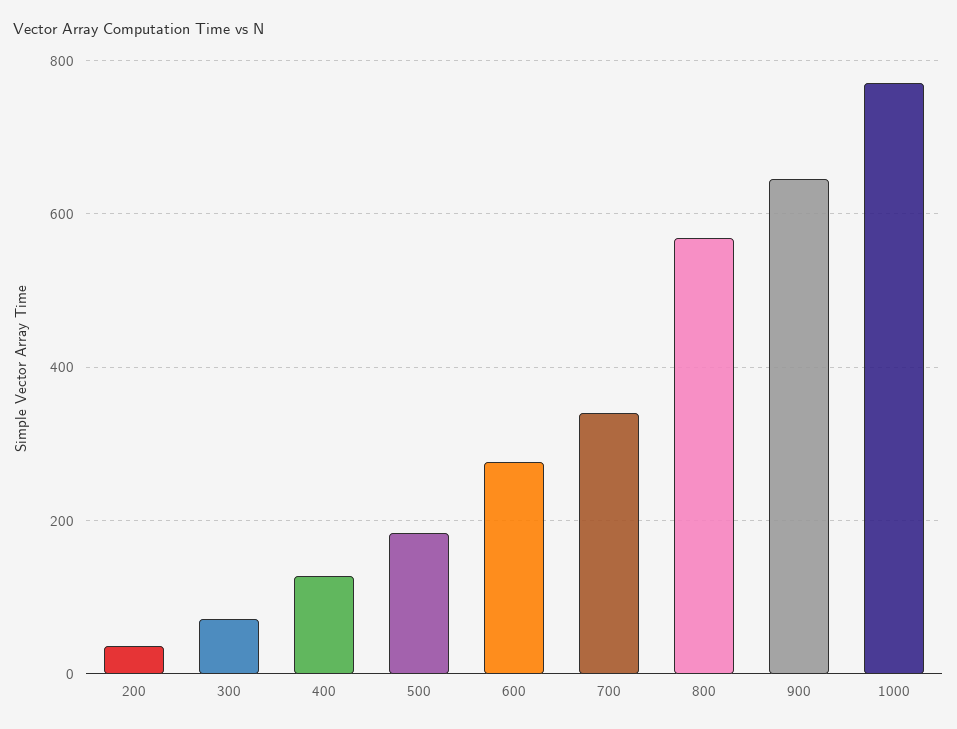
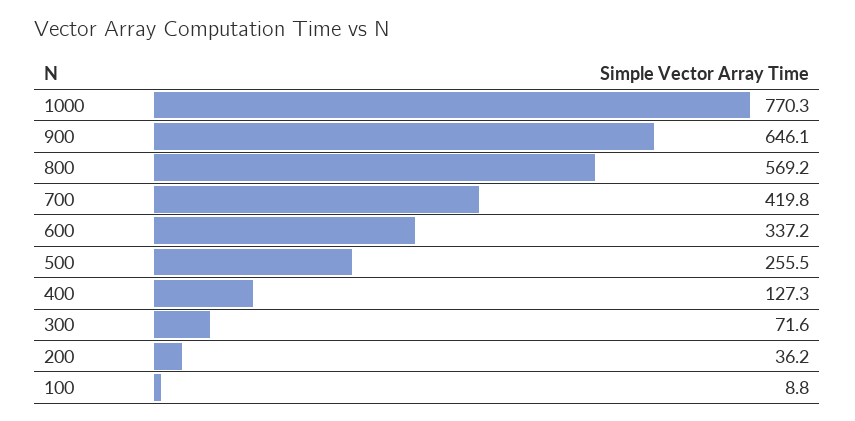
  {
    "200": 36.2,
    "300": 71.6,
    "400": 127.3,
-   "500": 180,
+   "500": 255.5,
-   "600": 280,
+   "600": 337.2,
-   "700": 340,
+   "700": 419.8,
    "800": 569.2,
    "900": 646.1,
-   "1000": 770.3
+   "1000": 770.3,
+   "100": 8.8
  }

